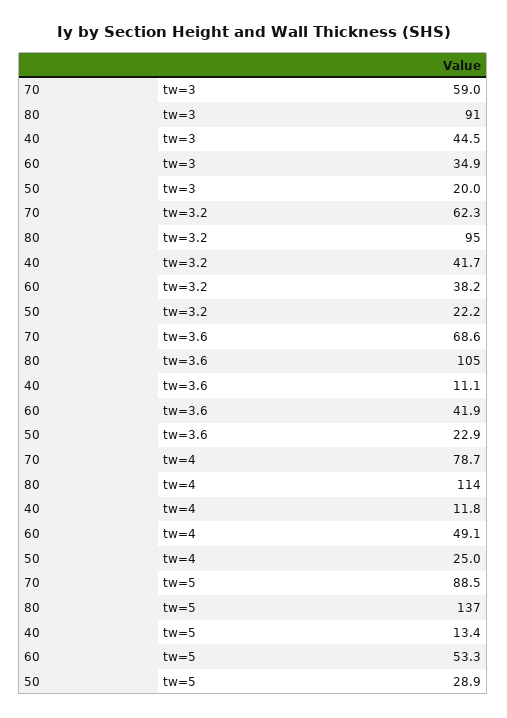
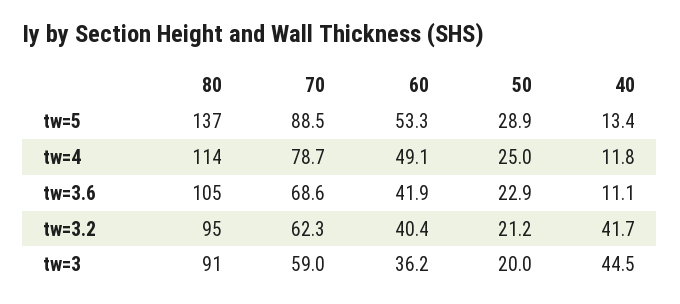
  {
    "70": {
      "tw=3": 59,
      "tw=3.2": 62.3,
      "tw=3.6": 68.6,
      "tw=4": 78.7,
      "tw=5": 88.5
    },
    "80": {
      "tw=3": 91,
      "tw=3.2": 95,
      "tw=3.6": 105,
      "tw=4": 114,
      "tw=5": 137
    },
    "40": {
      "tw=3": 44.5,
      "tw=3.2": 41.7,
      "tw=3.6": 11.1,
      "tw=4": 11.8,
      "tw=5": 13.4
    },
    "60": {
-     "tw=3": 34.9,
+     "tw=3": 36.2,
-     "tw=3.2": 38.2,
+     "tw=3.2": 40.4,
      "tw=3.6": 41.9,
      "tw=4": 49.1,
      "tw=5": 53.3
    },
    "50": {
      "tw=3": 20,
-     "tw=3.2": 22.2,
+     "tw=3.2": 21.2,
      "tw=3.6": 22.9,
      "tw=4": 25,
      "tw=5": 28.9
    }
  }

